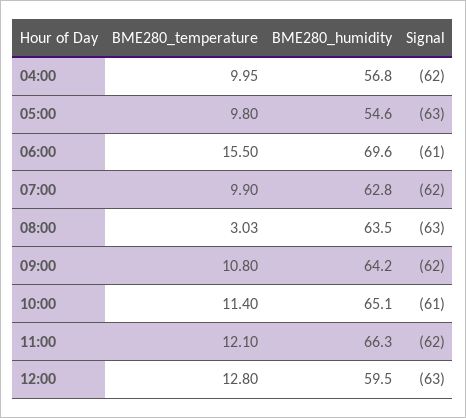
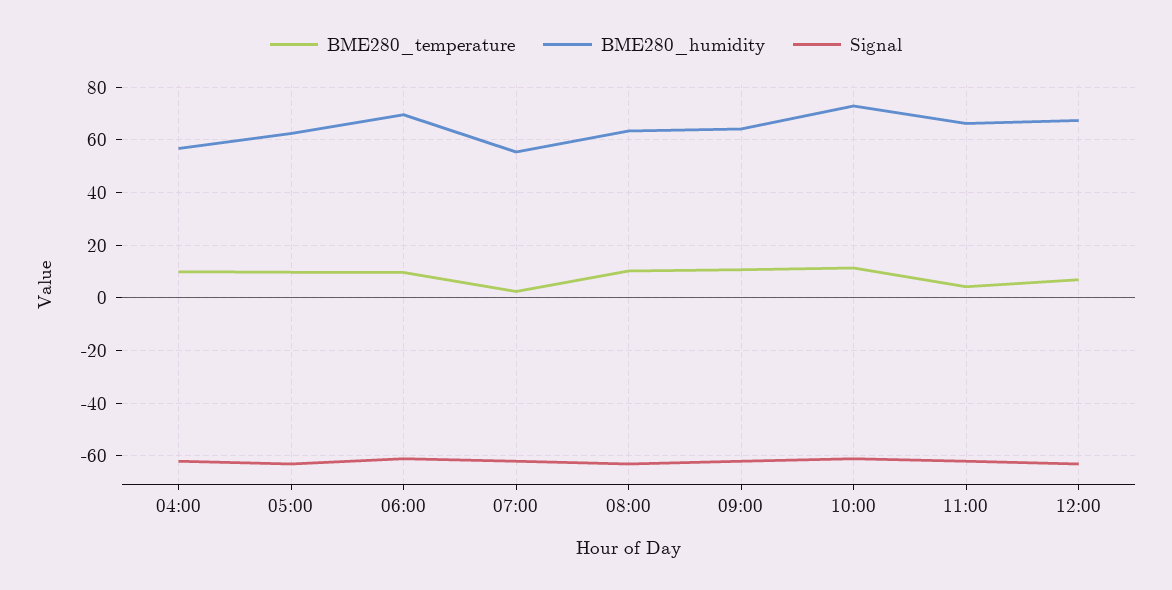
  {
    "BME280_temperature": {
      "04:00": 9.95,
      "05:00": 9.8,
-     "06:00": 15.5,
+     "06:00": 10,
-     "07:00": 9.9,
+     "07:00": 2.5,
-     "08:00": 3.03,
+     "08:00": 10,
      "09:00": 10.8,
      "10:00": 11.4,
-     "11:00": 12.1,
+     "11:00": 5,
-     "12:00": 12.8
+     "12:00": 7.5
    },
    "BME280_humidity": {
      "04:00": 56.8,
-     "05:00": 54.6,
+     "05:00": 62.5,
      "06:00": 69.6,
-     "07:00": 62.8,
+     "07:00": 55,
      "08:00": 63.5,
      "09:00": 64.2,
-     "10:00": 65.1,
+     "10:00": 72.5,
      "11:00": 66.3,
-     "12:00": 59.5
+     "12:00": 67.5
    },
    "Signal": {
      "04:00": -62,
      "05:00": -63,
      "06:00": -61,
      "07:00": -62,
      "08:00": -63,
      "09:00": -62,
      "10:00": -61,
      "11:00": -62,
      "12:00": -63
    }
  }

